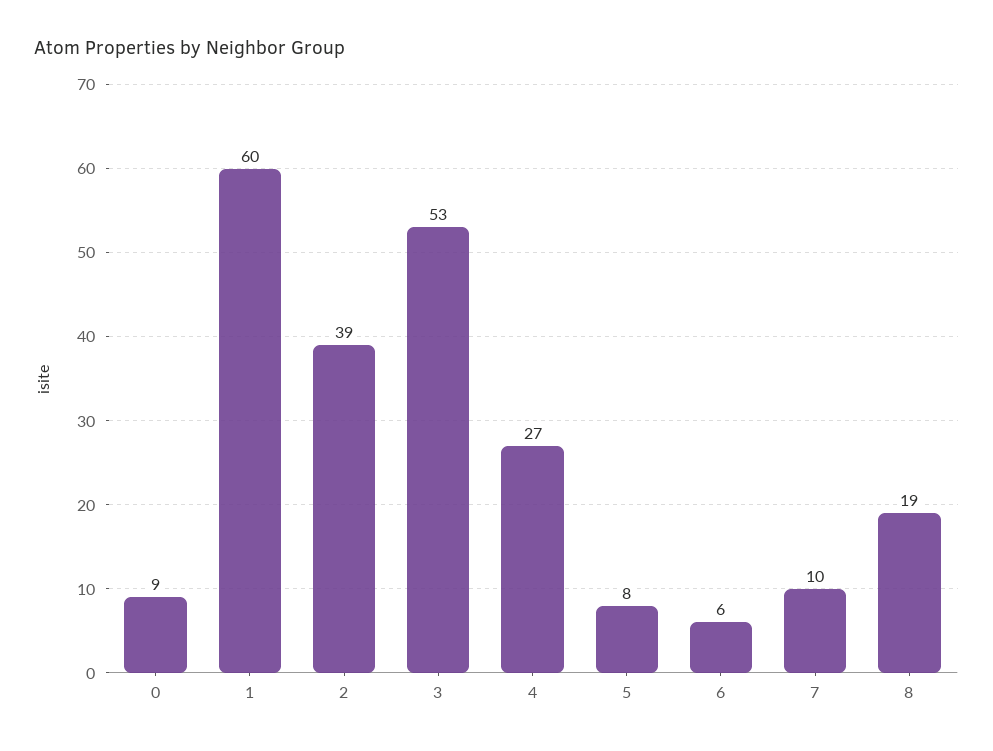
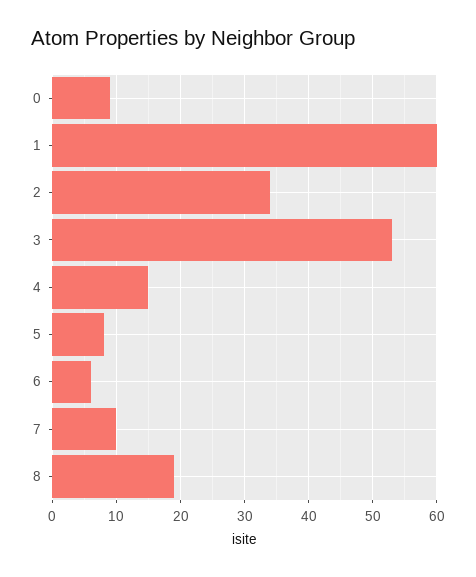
  {
    "0": 9,
    "1": 60,
-   "2": 39,
+   "2": 34,
    "3": 53,
-   "4": 27,
+   "4": 15,
    "5": 8,
    "6": 6,
    "7": 10,
    "8": 19
  }

